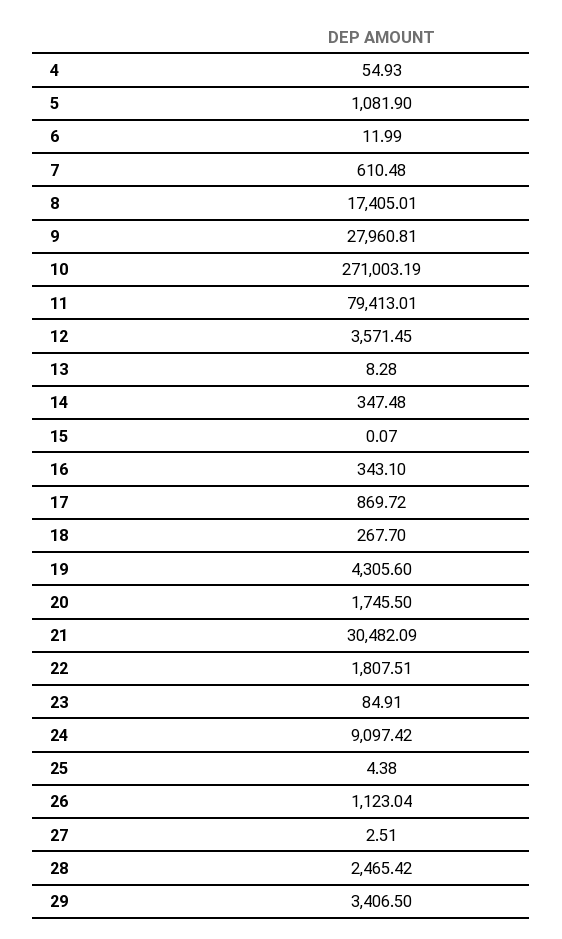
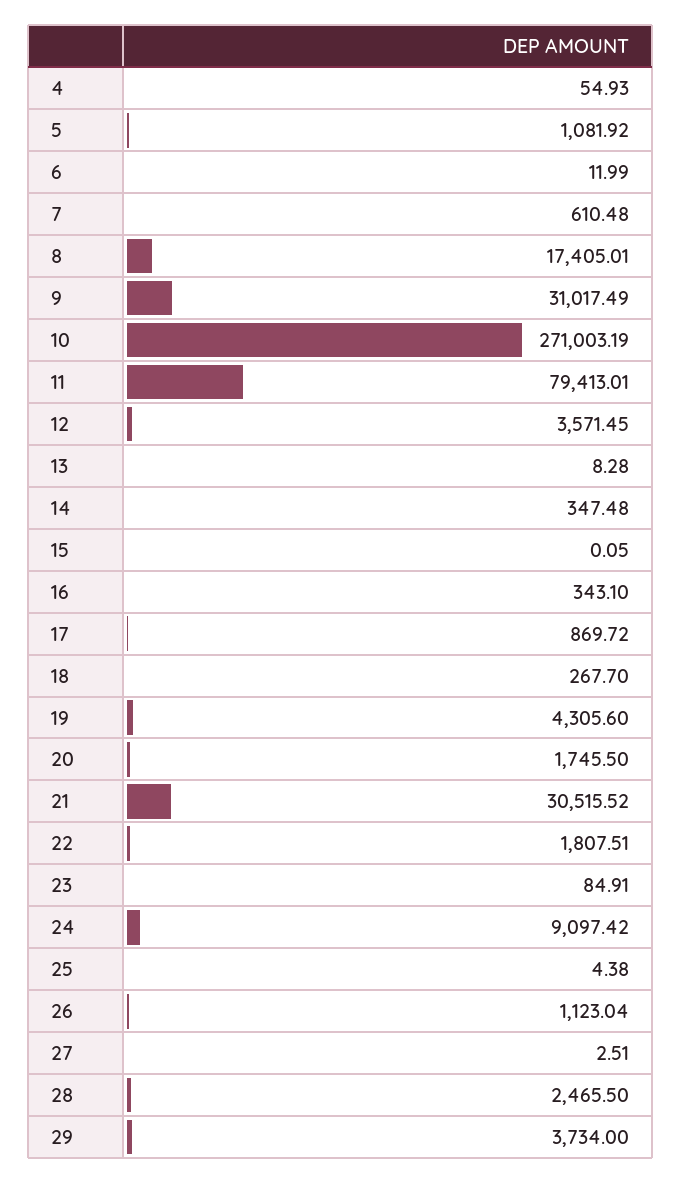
  {
    "4": 54.93,
-   "5": 1081.9,
+   "5": 1081.92,
    "6": 11.99,
    "7": 610.48,
    "8": 17405.01,
-   "9": 27960.81,
+   "9": 31017.49,
    "10": 271003.19,
    "11": 79413.01,
    "12": 3571.45,
    "13": 8.28,
    "14": 347.48,
-   "15": 0.07,
+   "15": 0.05,
    "16": 343.1,
    "17": 869.72,
    "18": 267.7,
    "19": 4305.6,
    "20": 1745.5,
-   "21": 30482.09,
+   "21": 30515.52,
    "22": 1807.51,
    "23": 84.91,
    "24": 9097.42,
    "25": 4.38,
    "26": 1123.04,
    "27": 2.51,
-   "28": 2465.42,
+   "28": 2465.5,
-   "29": 3406.5
+   "29": 3734
  }

